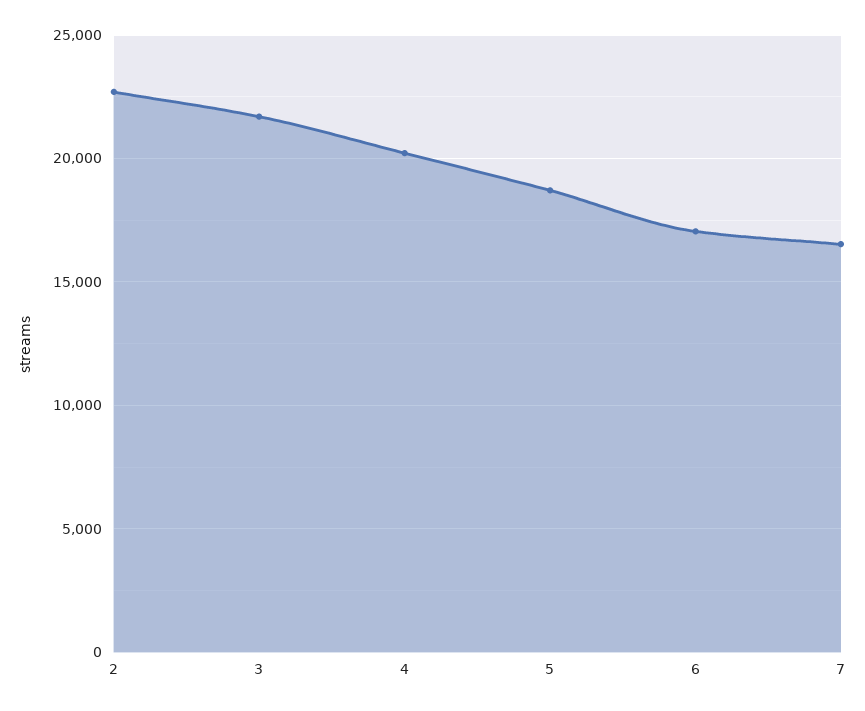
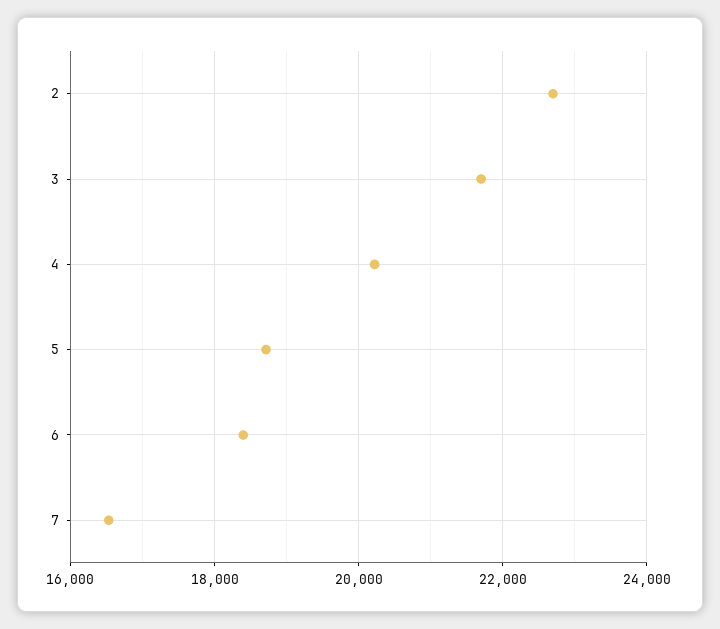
  {
    "2": 22600,
    "3": 21800,
    "4": 20200,
    "5": 18800,
-   "6": 17000,
+   "6": 18400,
    "7": 16600
  }

